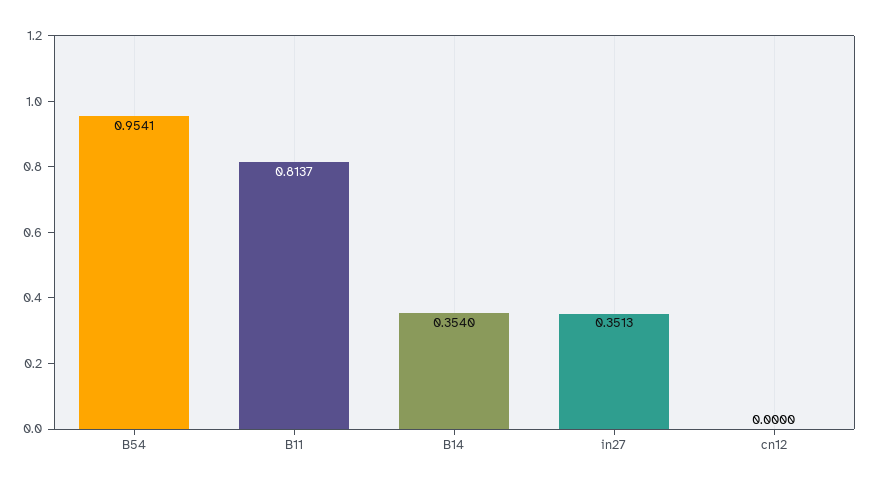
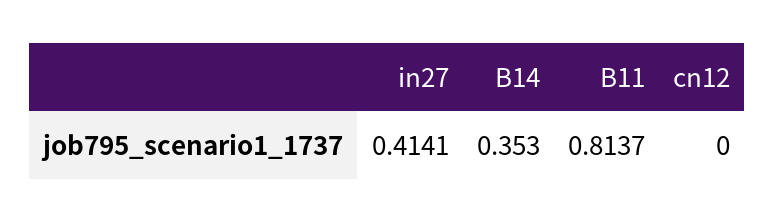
  {
-   "B54": 0.9541,
    "B11": 0.8137,
-   "B14": 0.354,
+   "B14": 0.353,
-   "in27": 0.3513,
+   "in27": 0.4141,
    "cn12": 0
  }

